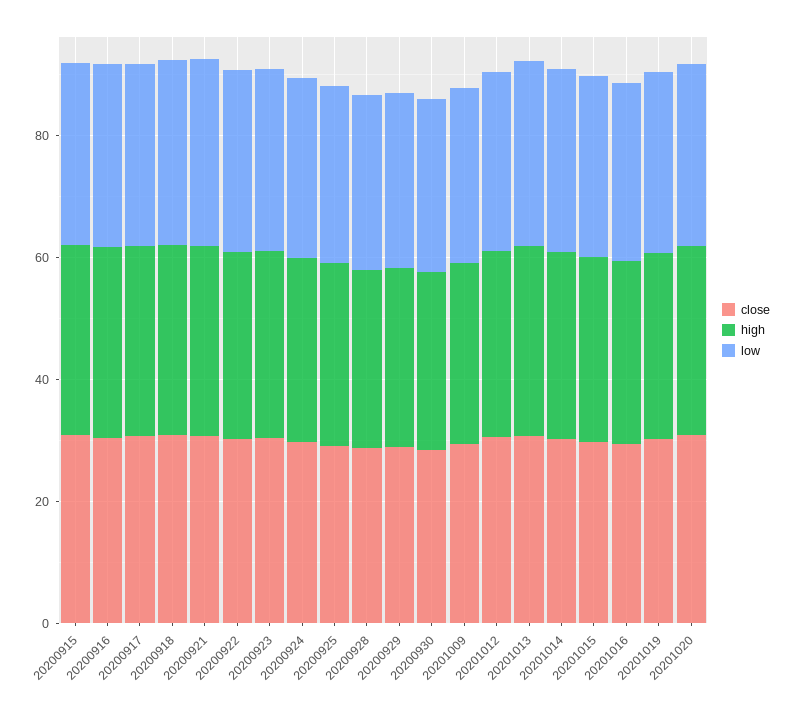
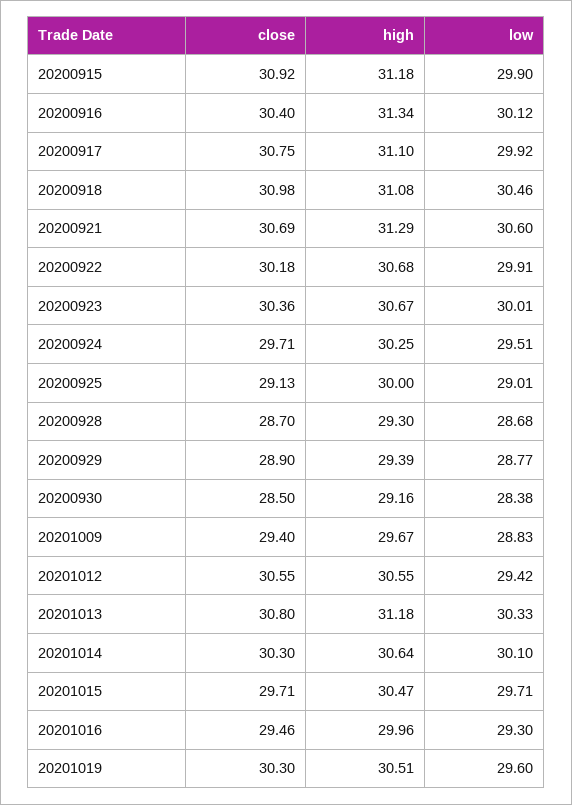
  {
    "close": {
      "20200915": 30.92,
      "20200916": 30.4,
      "20200917": 30.75,
      "20200918": 30.98,
      "20200921": 30.69,
      "20200922": 30.18,
      "20200923": 30.36,
      "20200924": 29.71,
      "20200925": 29.13,
      "20200928": 28.7,
      "20200929": 28.9,
      "20200930": 28.5,
      "20201009": 29.4,
      "20201012": 30.55,
      "20201013": 30.8,
      "20201014": 30.3,
      "20201015": 29.71,
      "20201016": 29.46,
-     "20201019": 30.3,
+     "20201019": 30.3
-     "20201020": 30
    },
    "high": {
      "20200915": 31.18,
      "20200916": 31.34,
      "20200917": 31.1,
      "20200918": 31.08,
      "20200921": 31.29,
      "20200922": 30.68,
      "20200923": 30.67,
      "20200924": 30.25,
      "20200925": 30,
      "20200928": 29.3,
      "20200929": 29.39,
      "20200930": 29.16,
      "20201009": 29.67,
      "20201012": 30.55,
      "20201013": 31.18,
      "20201014": 30.64,
      "20201015": 30.47,
      "20201016": 29.96,
-     "20201019": 30.51,
+     "20201019": 30.51
-     "20201020": 30
    },
    "low": {
      "20200915": 29.9,
      "20200916": 30.12,
      "20200917": 29.92,
      "20200918": 30.46,
      "20200921": 30.6,
      "20200922": 29.91,
      "20200923": 30.01,
      "20200924": 29.51,
      "20200925": 29.01,
      "20200928": 28.68,
      "20200929": 28.77,
      "20200930": 28.38,
      "20201009": 28.83,
      "20201012": 29.42,
      "20201013": 30.33,
      "20201014": 30.1,
      "20201015": 29.71,
      "20201016": 29.3,
-     "20201019": 29.6,
+     "20201019": 29.6
-     "20201020": 30
    }
  }

